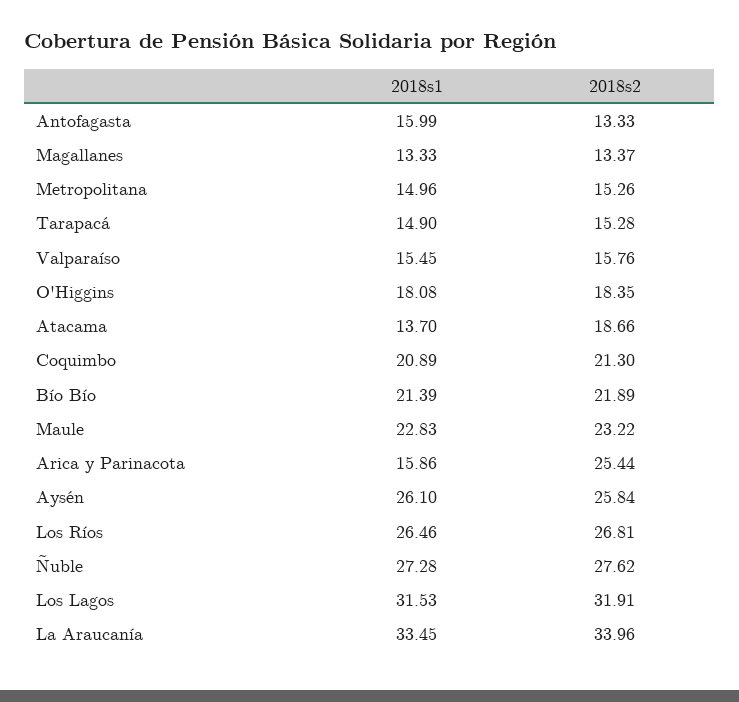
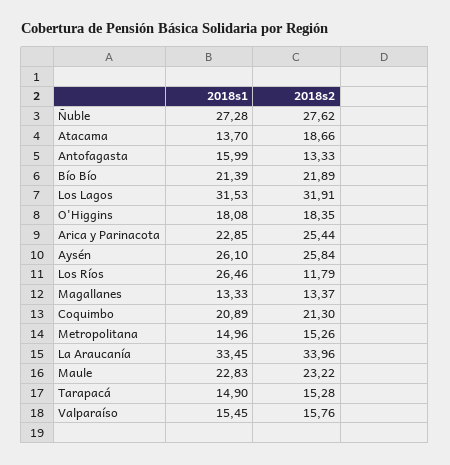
  {
    "2018s1": {
      "Antofagasta": 15.99,
      "Magallanes": 13.33,
      "Metropolitana": 14.96,
      "Tarapacá": 14.9,
      "Valparaíso": 15.45,
      "O'Higgins": 18.08,
      "Atacama": 13.7,
      "Coquimbo": 20.89,
      "Bío Bío": 21.39,
      "Maule": 22.83,
-     "Arica y Parinacota": 15.86,
+     "Arica y Parinacota": 22.85,
      "Aysén": 26.1,
      "Los Ríos": 26.46,
      "Ñuble": 27.28,
      "Los Lagos": 31.53,
      "La Araucanía": 33.45
    },
    "2018s2": {
      "Antofagasta": 13.33,
      "Magallanes": 13.37,
      "Metropolitana": 15.26,
      "Tarapacá": 15.28,
      "Valparaíso": 15.76,
      "O'Higgins": 18.35,
      "Atacama": 18.66,
      "Coquimbo": 21.3,
      "Bío Bío": 21.89,
      "Maule": 23.22,
      "Arica y Parinacota": 25.44,
      "Aysén": 25.84,
-     "Los Ríos": 26.81,
+     "Los Ríos": 11.79,
      "Ñuble": 27.62,
      "Los Lagos": 31.91,
      "La Araucanía": 33.96
    }
  }

